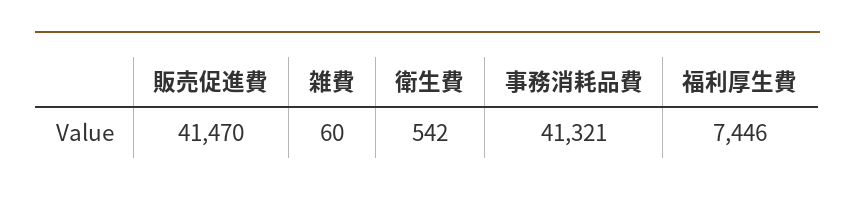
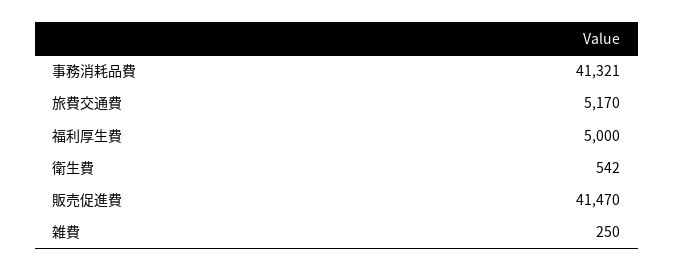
  {
    "販売促進費": 41470,
-   "雑費": 60,
+   "雑費": 250,
    "衛生費": 542,
    "事務消耗品費": 41321,
-   "福利厚生費": 7446
+   "福利厚生費": 5000,
+   "旅費交通費": 5170
  }

